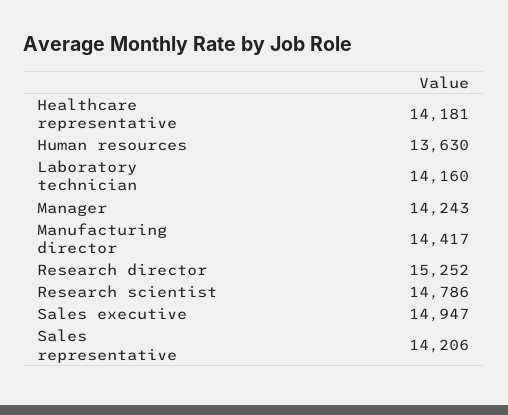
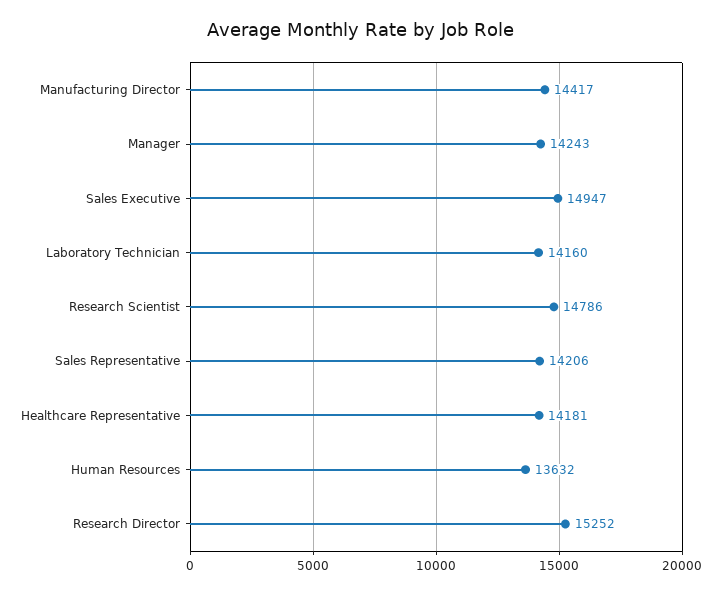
  {
    "Healthcare representative": 14181,
-   "Human resources": 13630,
+   "Human resources": 13632,
    "Laboratory technician": 14160,
    "Manager": 14243,
    "Manufacturing director": 14417,
    "Research director": 15252,
    "Research scientist": 14786,
    "Sales executive": 14947,
    "Sales representative": 14206
  }

